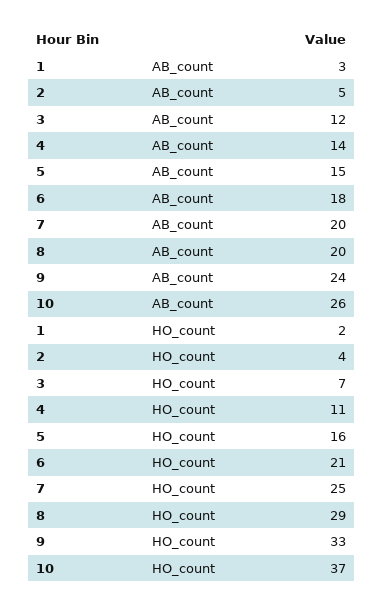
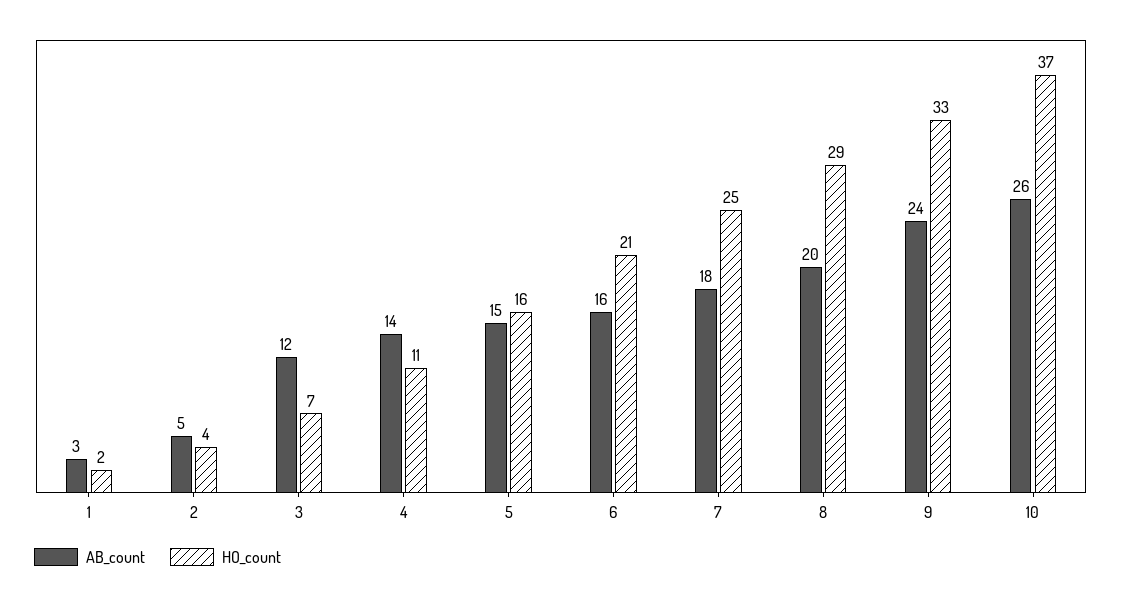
  {
    "AB_count": {
      "1": 3,
      "2": 5,
      "3": 12,
      "4": 14,
      "5": 15,
-     "6": 18,
+     "6": 16,
-     "7": 20,
+     "7": 18,
      "8": 20,
      "9": 24,
      "10": 26
    },
    "HO_count": {
      "1": 2,
      "2": 4,
      "3": 7,
      "4": 11,
      "5": 16,
      "6": 21,
      "7": 25,
      "8": 29,
      "9": 33,
      "10": 37
    }
  }

